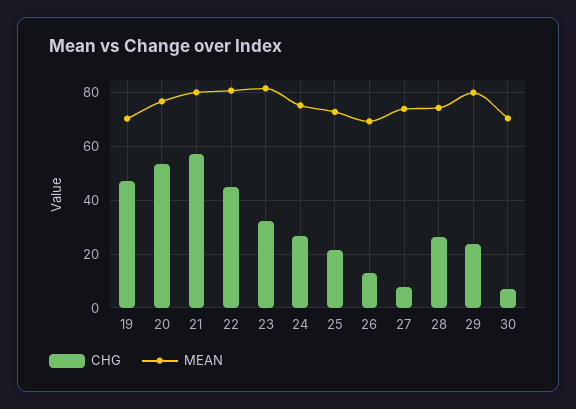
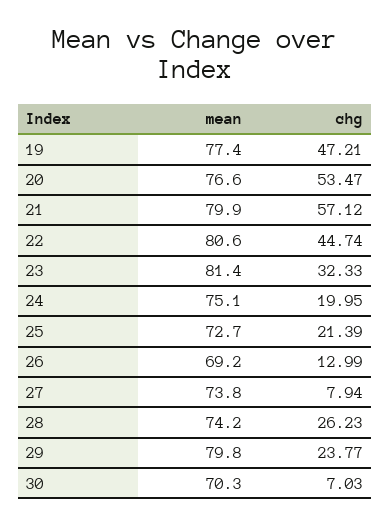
  {
    "CHG": {
      "19": 47.21,
      "20": 53.47,
      "21": 57.12,
      "22": 44.74,
      "23": 32.33,
-     "24": 27.5,
+     "24": 19.95,
      "25": 21.39,
      "26": 12.99,
      "27": 7.94,
      "28": 26.23,
      "29": 23.77,
      "30": 7.03
    },
    "MEAN": {
-     "19": 70,
+     "19": 77.4,
      "20": 76.6,
      "21": 79.9,
      "22": 80.6,
      "23": 81.4,
      "24": 75.1,
      "25": 72.7,
      "26": 69.2,
      "27": 73.8,
      "28": 74.2,
      "29": 79.8,
      "30": 70.3
    }
  }

